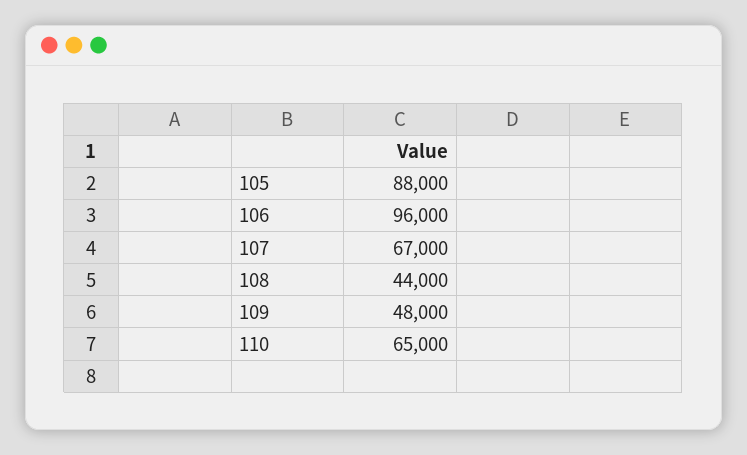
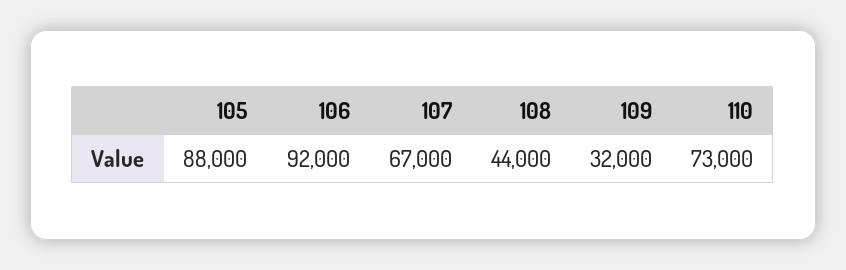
  {
    "105": 88000,
-   "106": 96000,
+   "106": 92000,
    "107": 67000,
    "108": 44000,
-   "109": 48000,
+   "109": 32000,
-   "110": 65000
+   "110": 73000
  }

